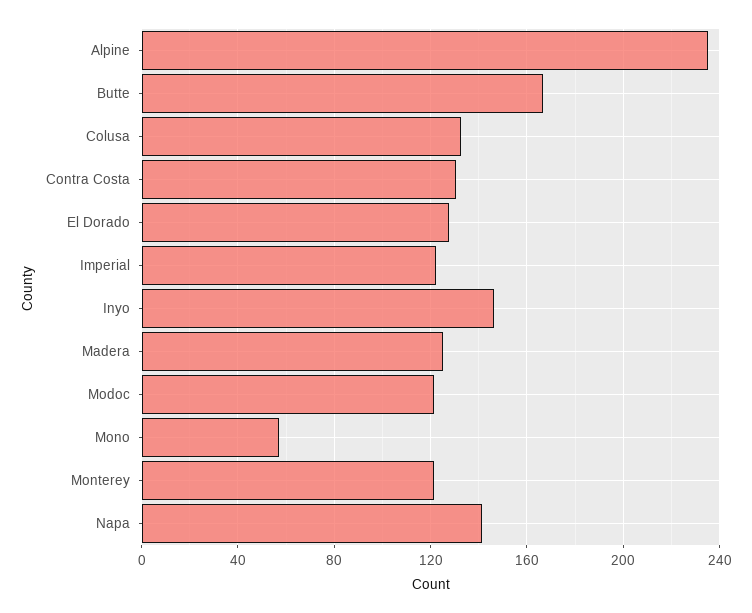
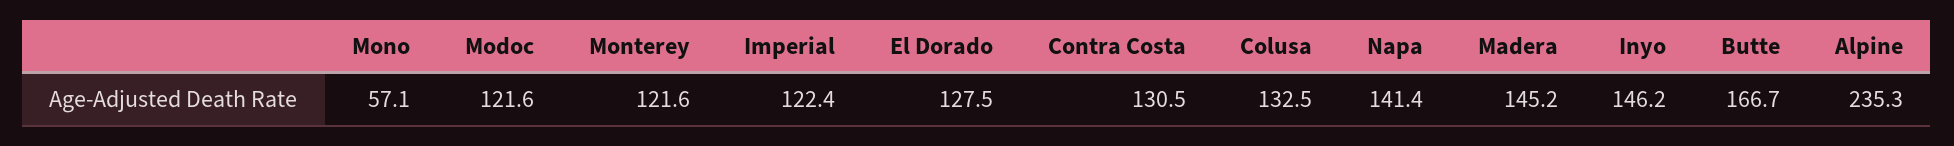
  {
    "Alpine": 235.3,
    "Butte": 166.7,
    "Colusa": 132.5,
    "Contra Costa": 130.5,
    "El Dorado": 127.5,
    "Imperial": 122.4,
    "Inyo": 146.2,
-   "Madera": 125,
+   "Madera": 145.2,
    "Modoc": 121.6,
    "Mono": 57.1,
    "Monterey": 121.6,
    "Napa": 141.4
  }

